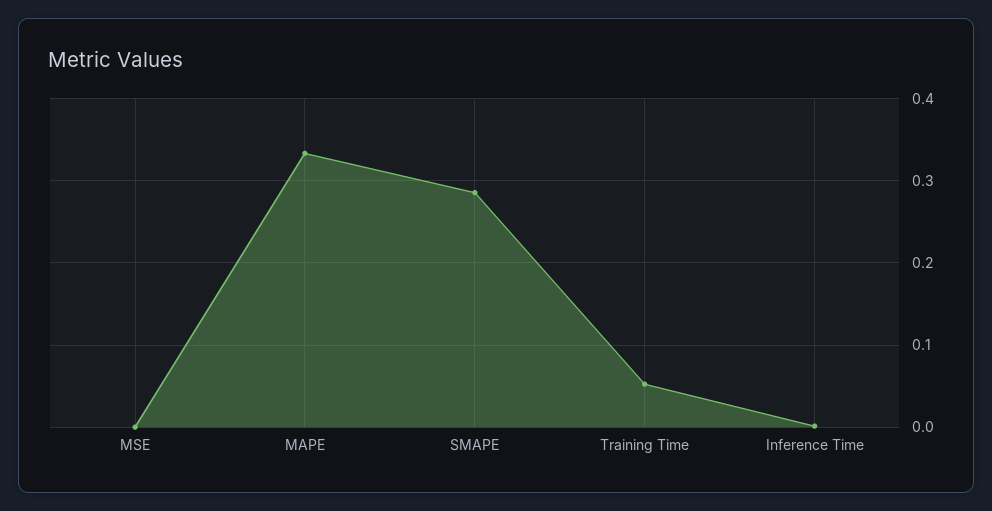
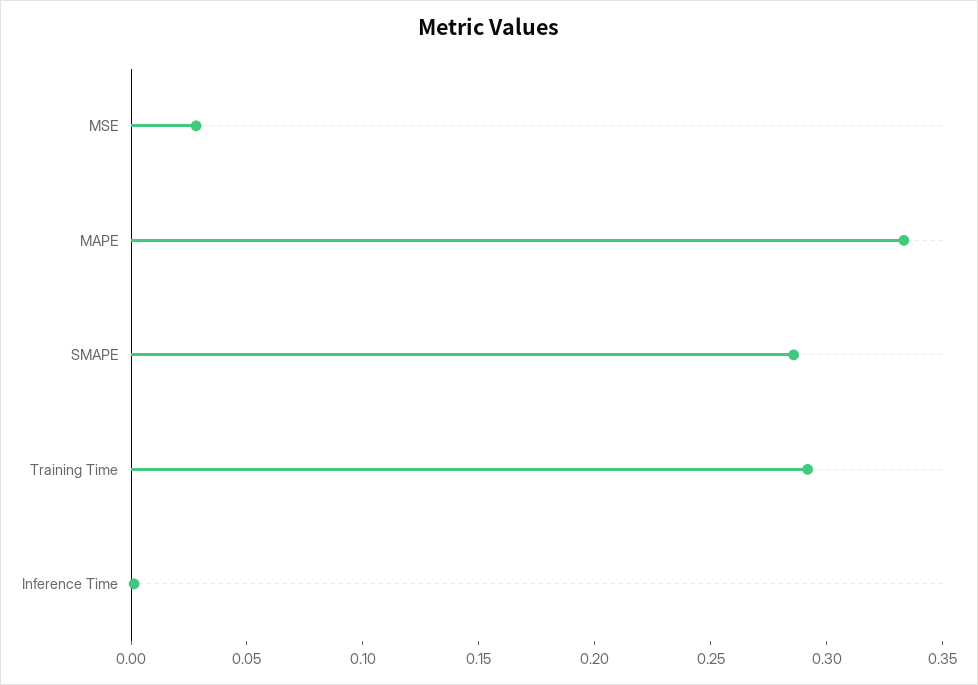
  {
-   "MSE": 0,
+   "MSE": 0.03,
    "MAPE": 0.33,
    "SMAPE": 0.29,
-   "Training Time": 0.05,
+   "Training Time": 0.29,
    "Inference Time": 0
  }

